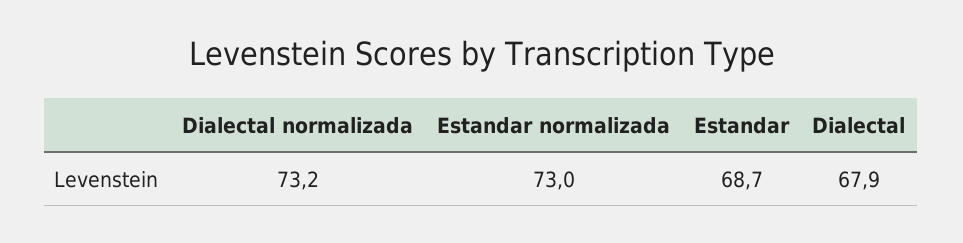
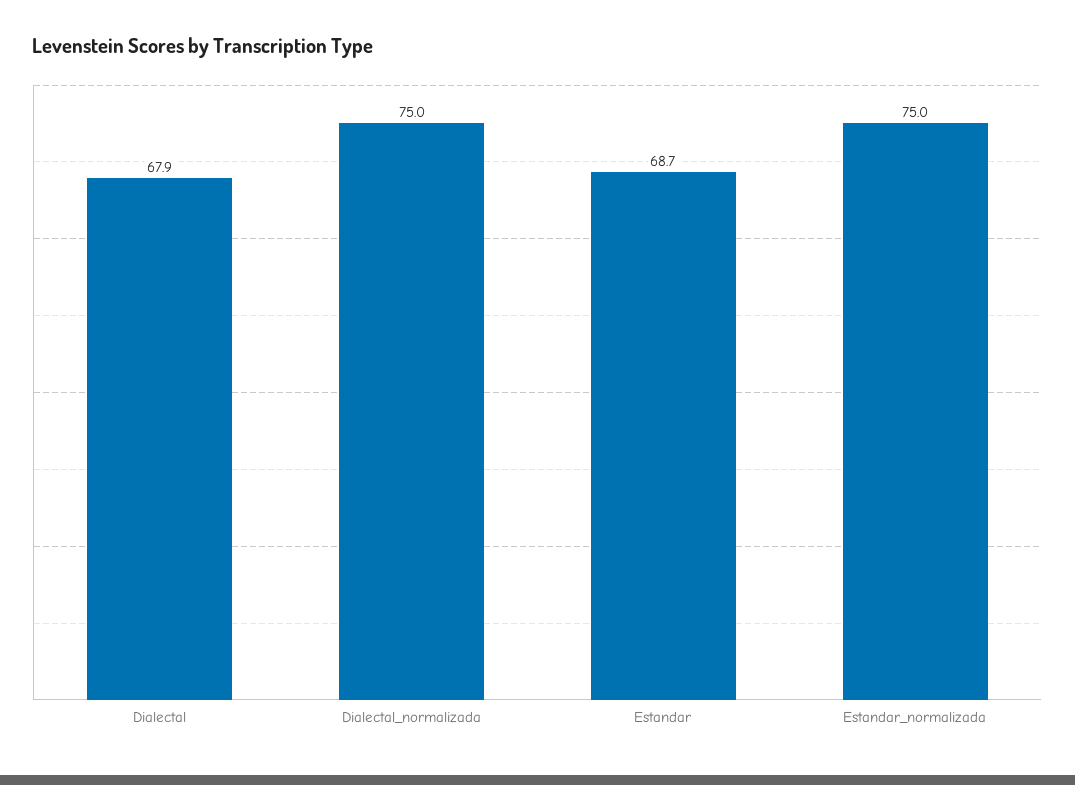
  {
-   "Dialectal normalizada": 73.2,
+   "Dialectal normalizada": 75,
-   "Estandar normalizada": 73,
+   "Estandar normalizada": 75,
    "Estandar": 68.7,
    "Dialectal": 67.9
  }

